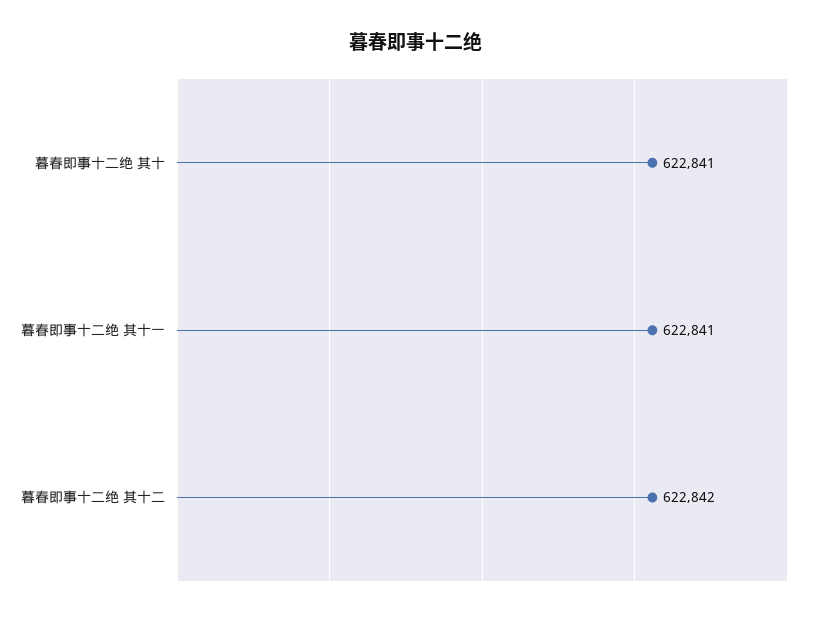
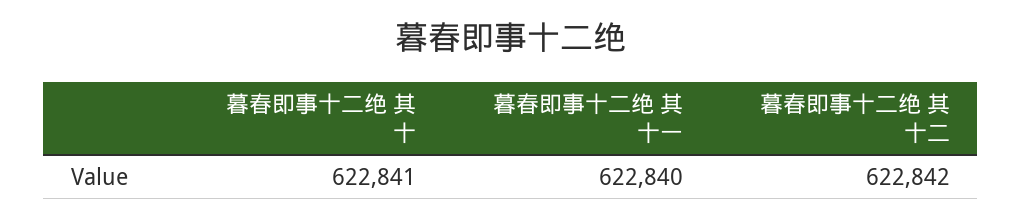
  {
    "暮春即事十二绝 其十": 622841,
-   "暮春即事十二绝 其十一": 622841,
+   "暮春即事十二绝 其十一": 622840,
    "暮春即事十二绝 其十二": 622842
  }

